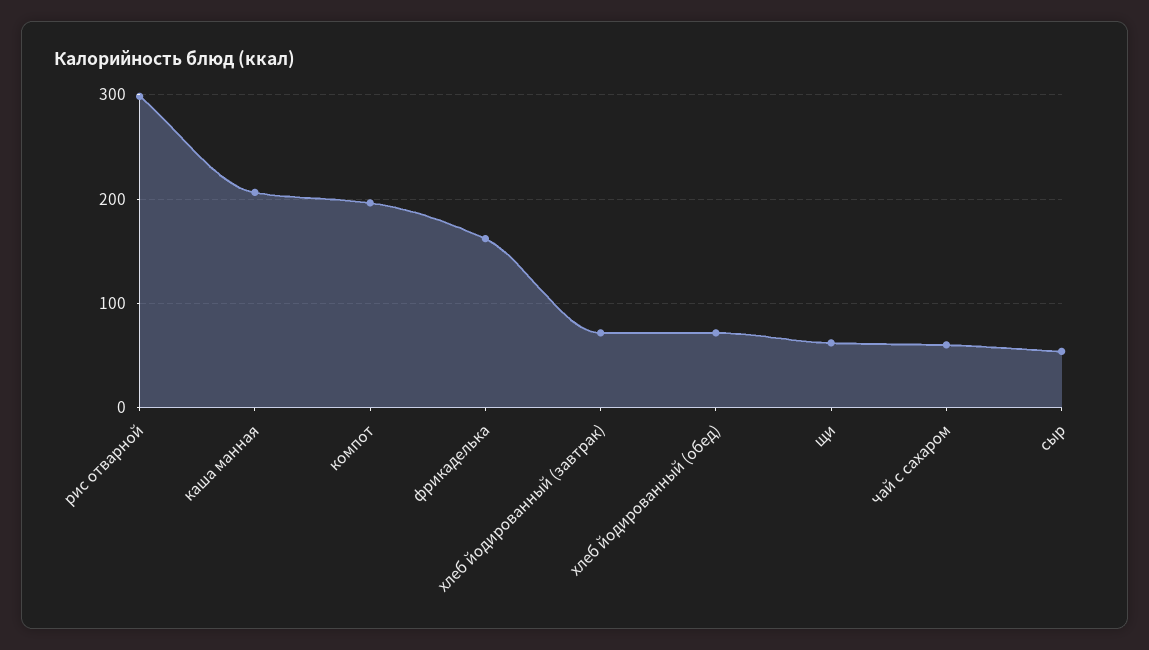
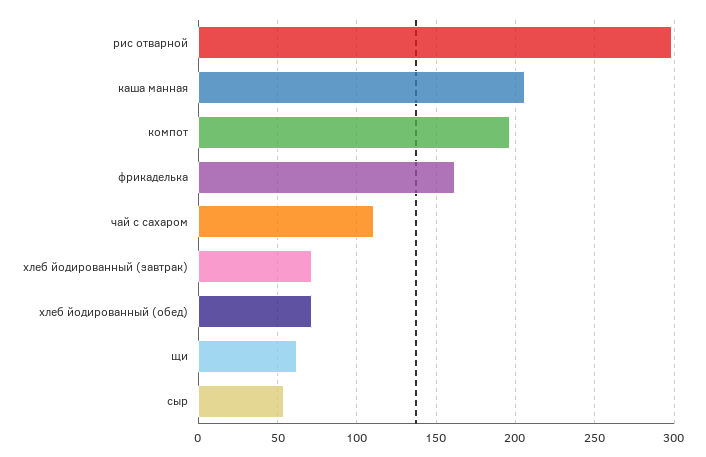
  {
    "рис отварной": 300,
    "каша манная": 205,
    "компот": 195,
    "фрикаделька": 160,
    "хлеб йодированный (завтрак)": 70,
    "хлеб йодированный (обед)": 70,
    "щи": 60,
-   "чай с сахаром": 60,
+   "чай с сахаром": 110,
    "сыр": 55
  }

